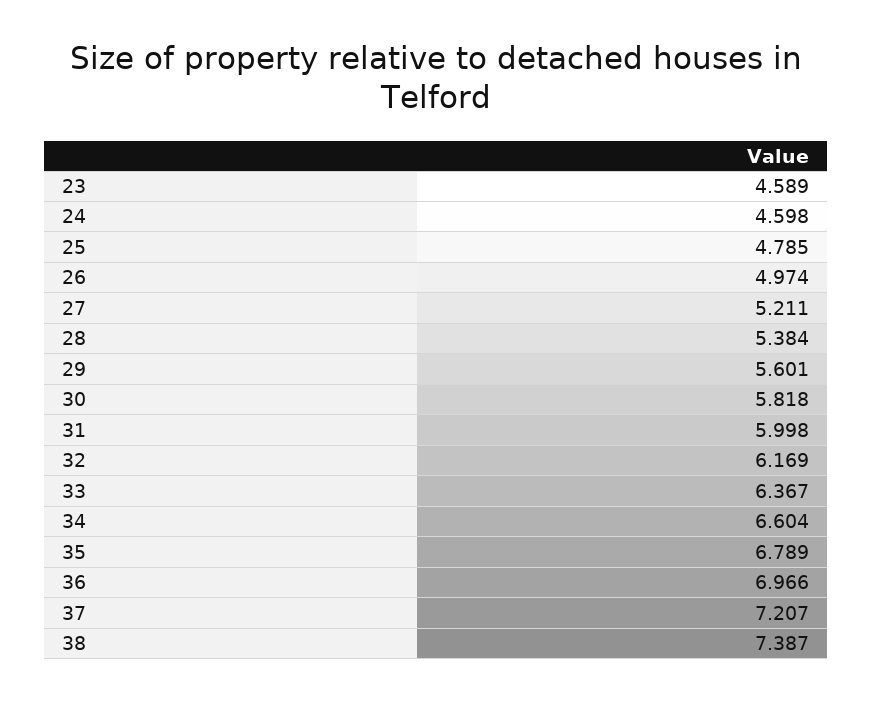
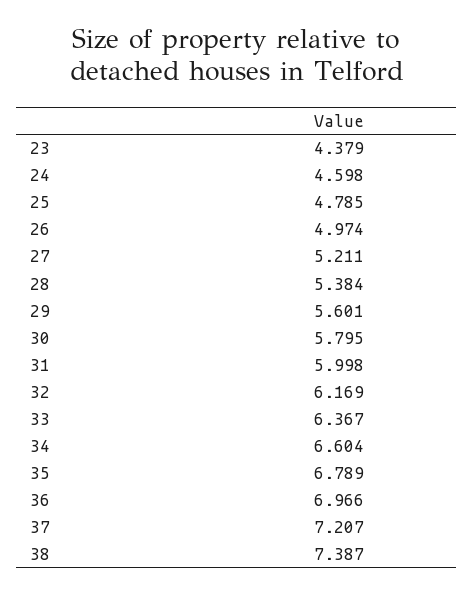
  {
-   "23": 4.589,
+   "23": 4.379,
    "24": 4.598,
    "25": 4.785,
    "26": 4.974,
    "27": 5.211,
    "28": 5.384,
    "29": 5.601,
-   "30": 5.818,
+   "30": 5.795,
    "31": 5.998,
    "32": 6.169,
    "33": 6.367,
    "34": 6.604,
    "35": 6.789,
    "36": 6.966,
    "37": 7.207,
    "38": 7.387
  }

